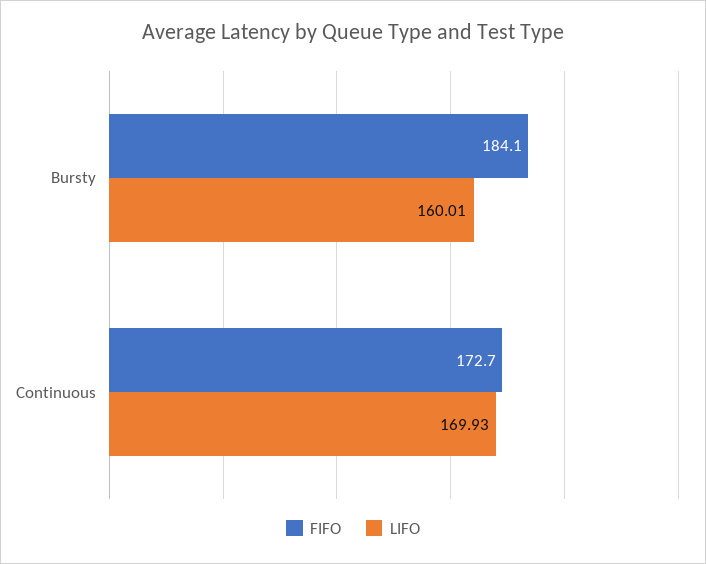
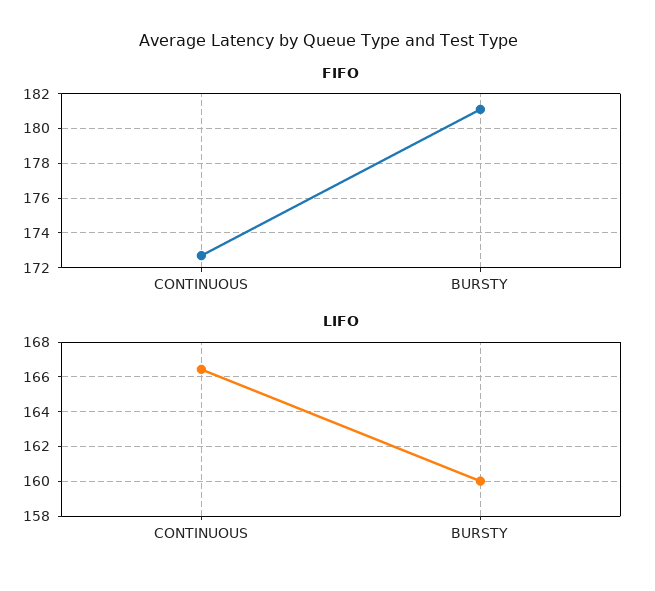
  {
    "FIFO": {
-     "Bursty": 184.1,
+     "Bursty": 181,
      "Continuous": 172.7
    },
    "LIFO": {
      "Bursty": 160.01,
-     "Continuous": 169.93
+     "Continuous": 166.5
    }
  }

